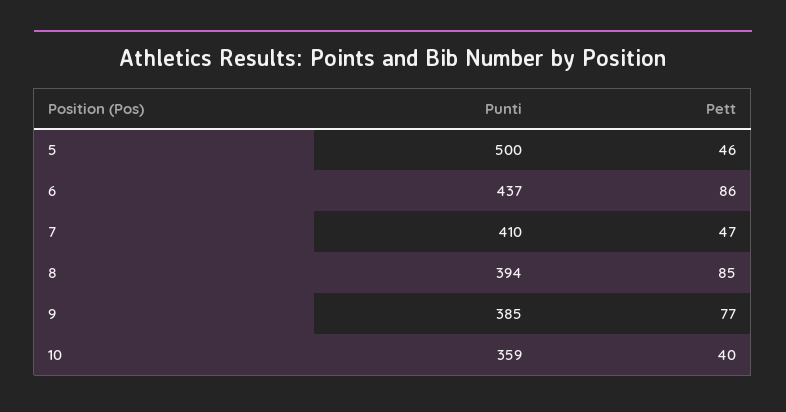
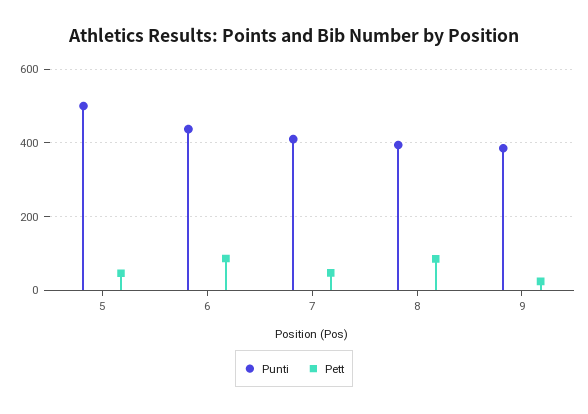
  {
    "Punti": {
      "5": 500,
      "6": 437,
      "7": 410,
      "8": 394,
-     "9": 385,
+     "9": 385
-     "10": 359
    },
    "Pett": {
      "5": 46,
      "6": 86,
      "7": 47,
      "8": 85,
-     "9": 77,
+     "9": 20
-     "10": 40
    }
  }

